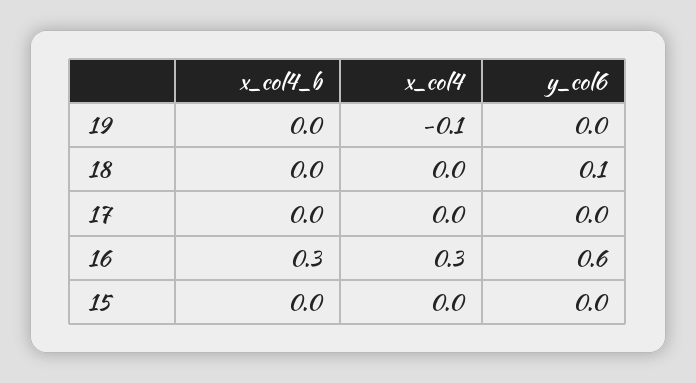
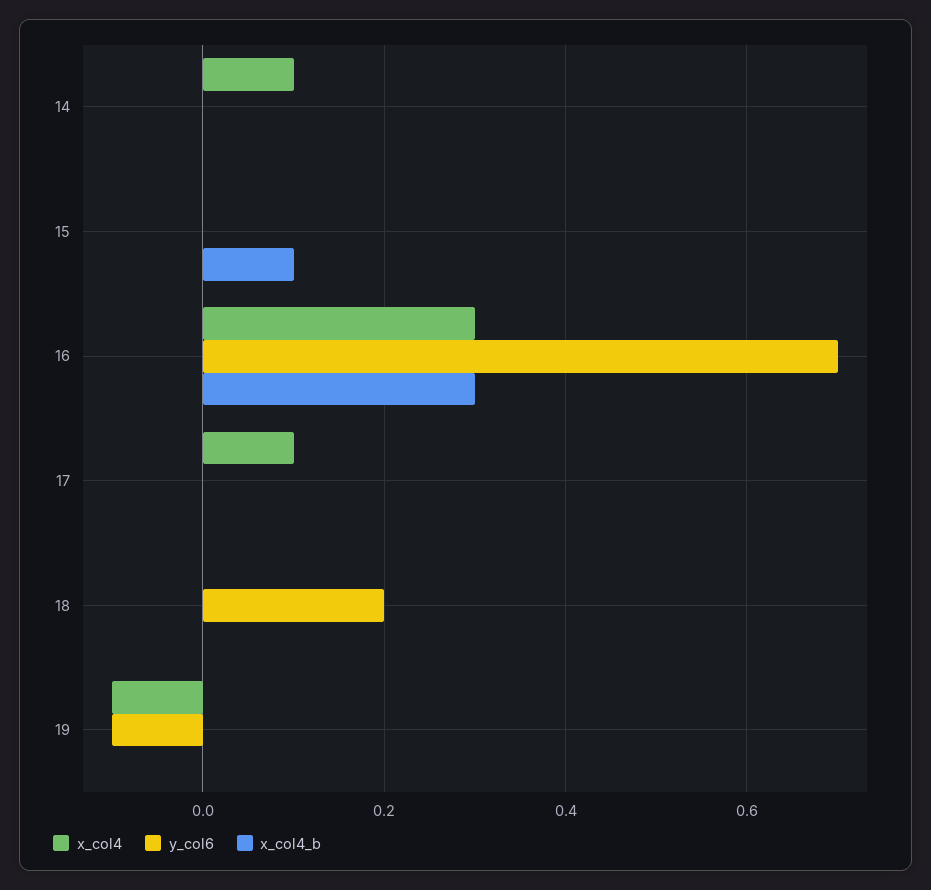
  {
    "x_col4_b": {
      "19": 0,
      "18": 0,
      "17": 0,
      "16": 0.3,
-     "15": 0
+     "15": 0.1,
+     "14": 0
    },
    "x_col4": {
      "19": -0.1,
      "18": 0,
-     "17": 0,
+     "17": 0.1,
      "16": 0.3,
-     "15": 0
+     "15": 0,
+     "14": 0.1
    },
    "y_col6": {
-     "19": 0,
+     "19": -0.1,
-     "18": 0.1,
+     "18": 0.2,
      "17": 0,
-     "16": 0.6,
+     "16": 0.7,
-     "15": 0
+     "15": 0,
+     "14": 0
    }
  }

